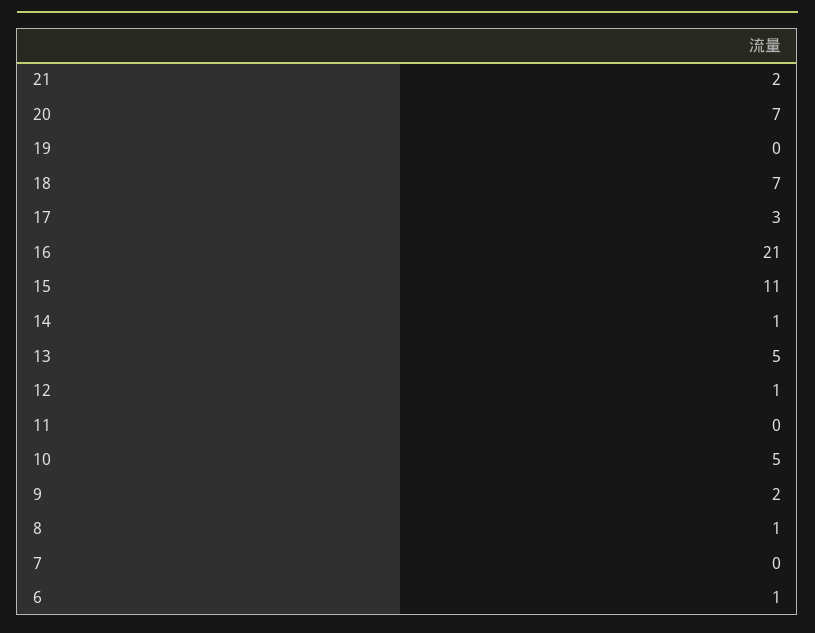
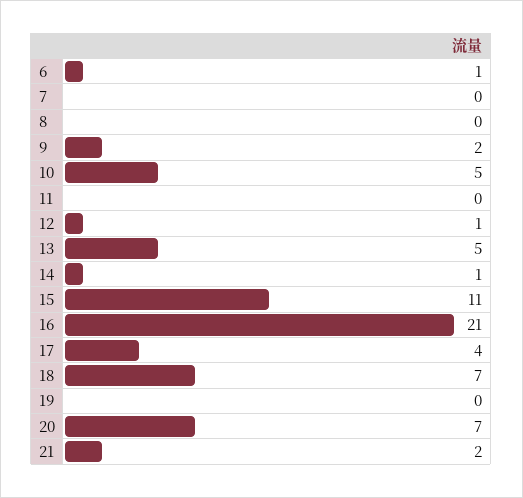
  {
    "21": 2,
    "20": 7,
    "19": 0,
    "18": 7,
-   "17": 3,
+   "17": 4,
    "16": 21,
    "15": 11,
    "14": 1,
    "13": 5,
    "12": 1,
    "11": 0,
    "10": 5,
    "9": 2,
-   "8": 1,
+   "8": 0,
    "7": 0,
    "6": 1
  }

